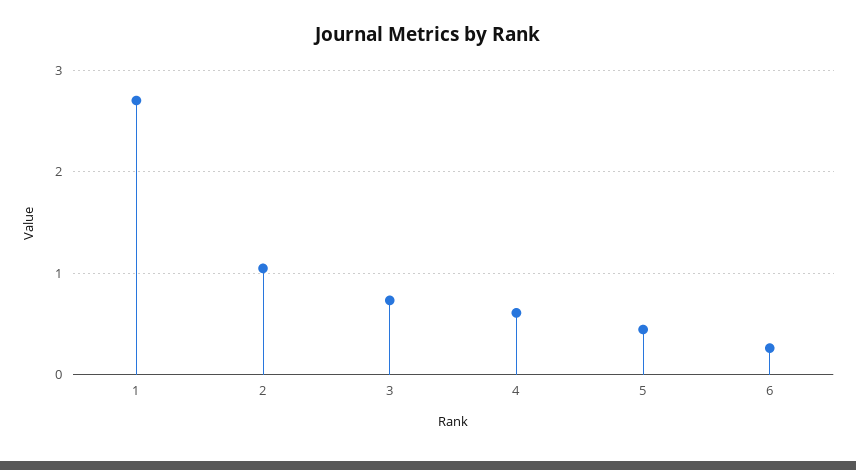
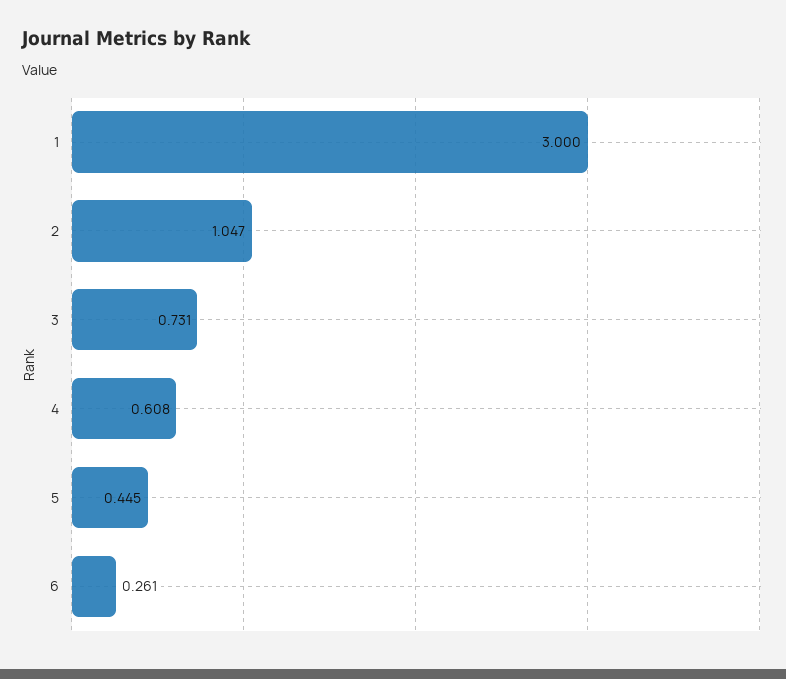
  {
-   "1": 2.7,
+   "1": 3,
    "2": 1.047,
    "3": 0.731,
    "4": 0.608,
    "5": 0.445,
    "6": 0.261
  }

